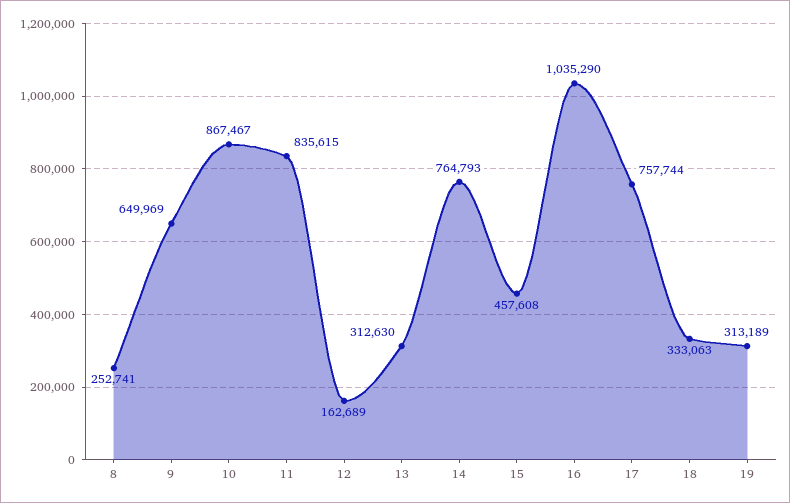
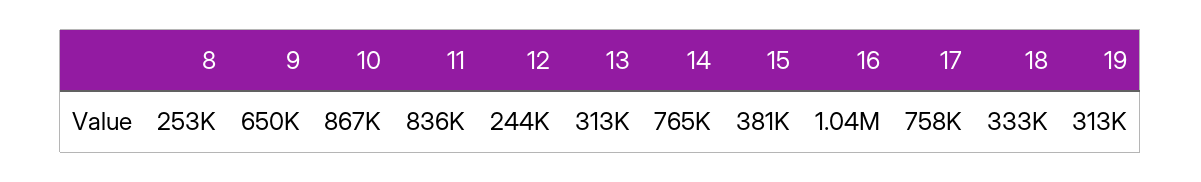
  {
    "8": 252741,
    "9": 649969,
    "10": 867467,
    "11": 835615,
-   "12": 162689,
+   "12": 244000,
    "13": 312630,
    "14": 764793,
-   "15": 457608,
+   "15": 381000,
    "16": 1035290,
    "17": 757744,
    "18": 333063,
    "19": 313189
  }

